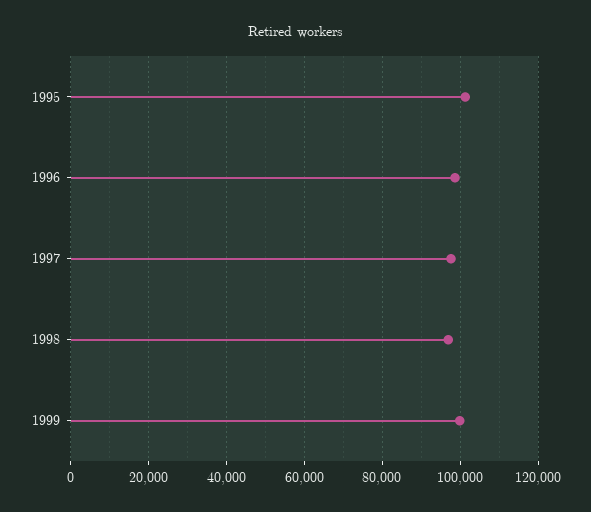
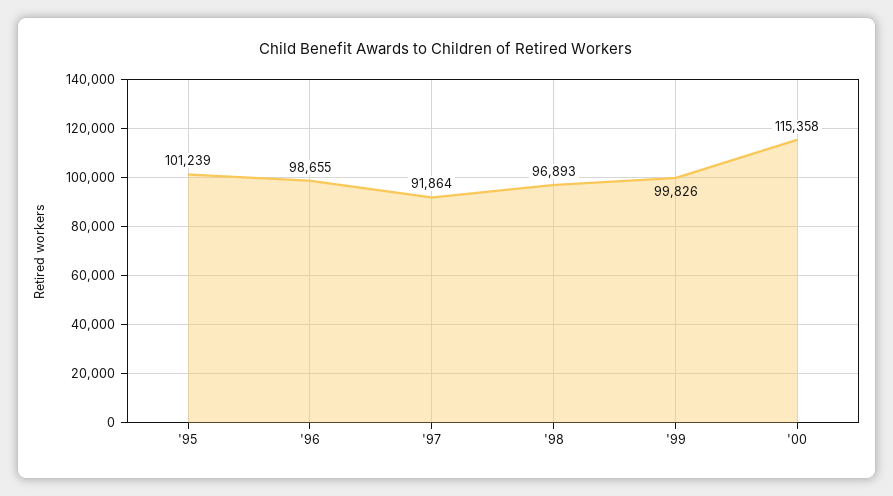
  {
    "1995": 101239,
    "1996": 98655,
-   "1997": 98000,
+   "1997": 91864,
    "1998": 96893,
-   "1999": 99826
+   "1999": 99826,
+   "'00": 115358
  }

